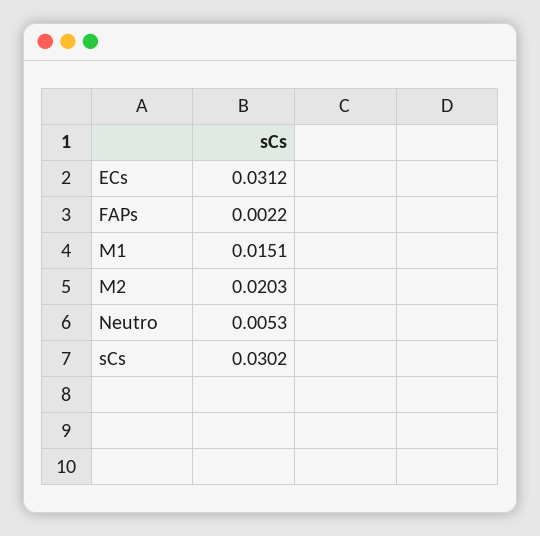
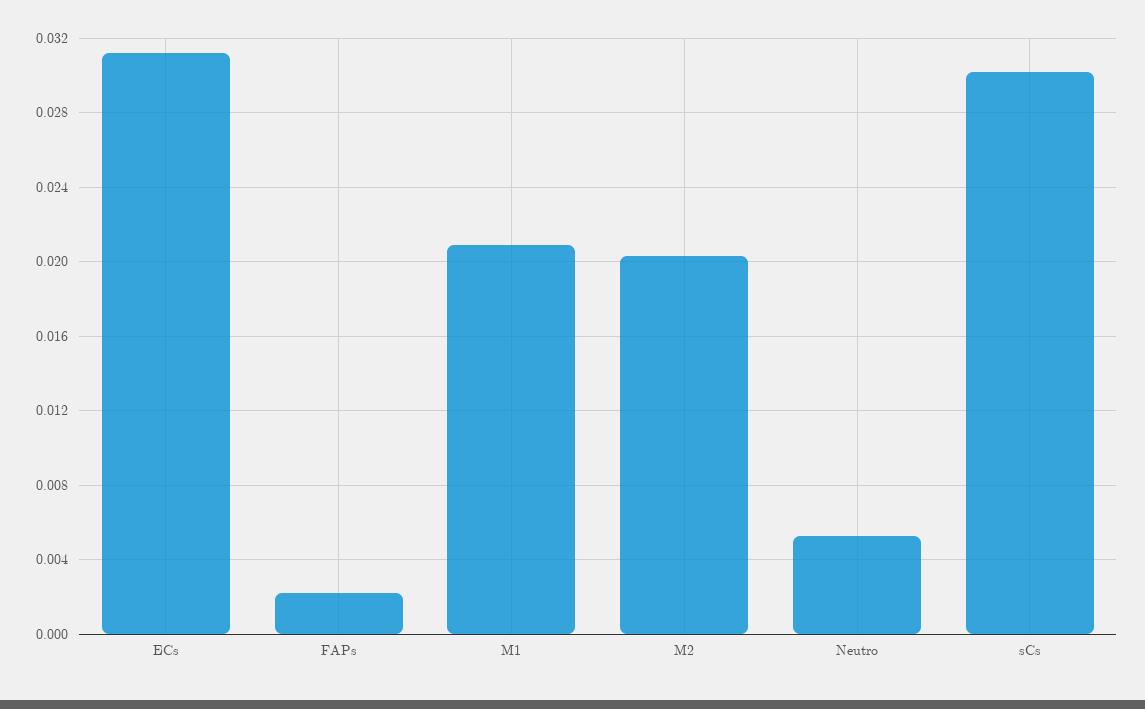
  {
    "ECs": 0.0312,
    "FAPs": 0.0022,
-   "M1": 0.0151,
+   "M1": 0.021,
    "M2": 0.0203,
    "Neutro": 0.0053,
    "sCs": 0.0302
  }

